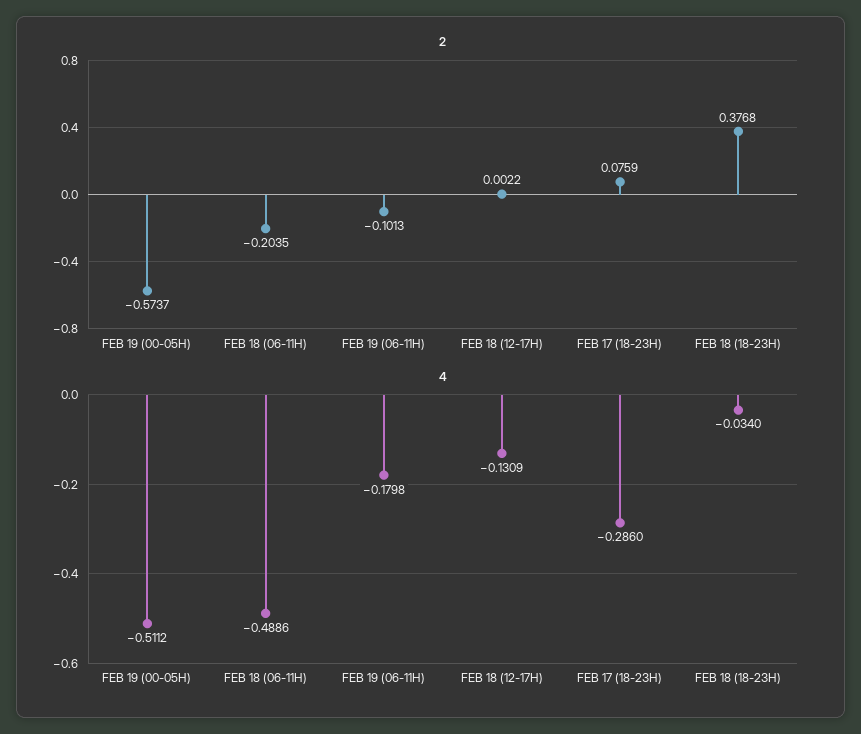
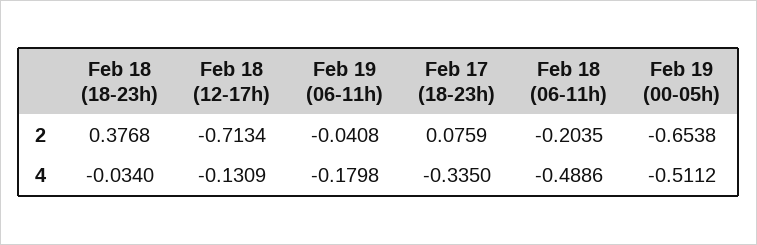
  {
    "2": {
-     "FEB 19 (00-05H)": -0.5737,
+     "FEB 19 (00-05H)": -0.6538,
      "FEB 18 (06-11H)": -0.2035,
-     "FEB 19 (06-11H)": -0.1013,
+     "FEB 19 (06-11H)": -0.0408,
-     "FEB 18 (12-17H)": 0.0022,
+     "FEB 18 (12-17H)": -0.7134,
      "FEB 17 (18-23H)": 0.0759,
      "FEB 18 (18-23H)": 0.3768
    },
    "4": {
      "FEB 19 (00-05H)": -0.5112,
      "FEB 18 (06-11H)": -0.4886,
      "FEB 19 (06-11H)": -0.1798,
      "FEB 18 (12-17H)": -0.1309,
-     "FEB 17 (18-23H)": -0.286,
+     "FEB 17 (18-23H)": -0.335,
      "FEB 18 (18-23H)": -0.034
    }
  }

